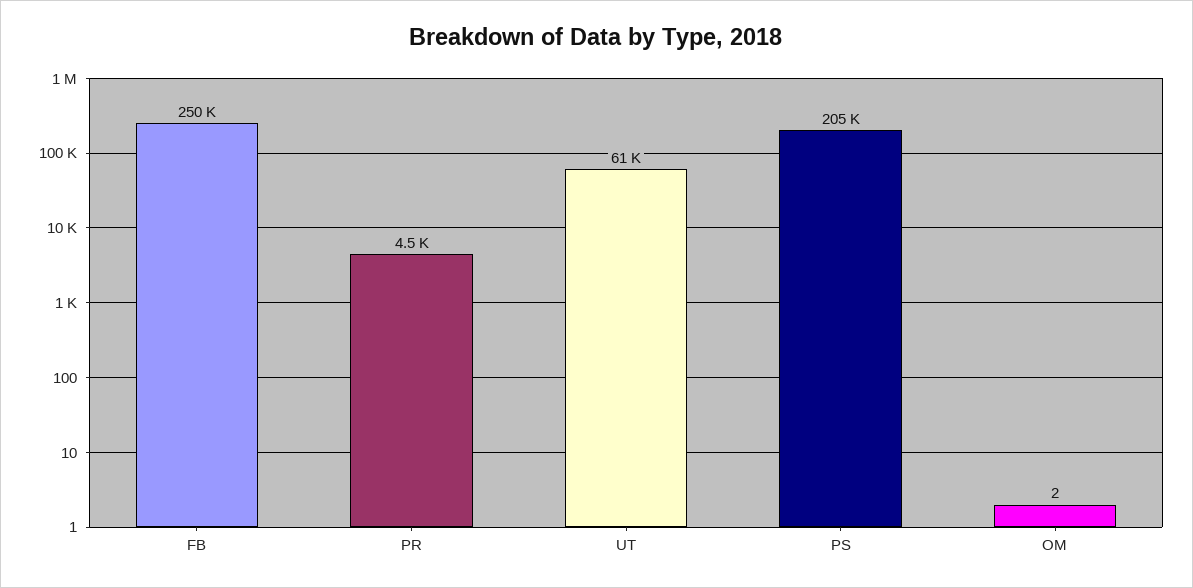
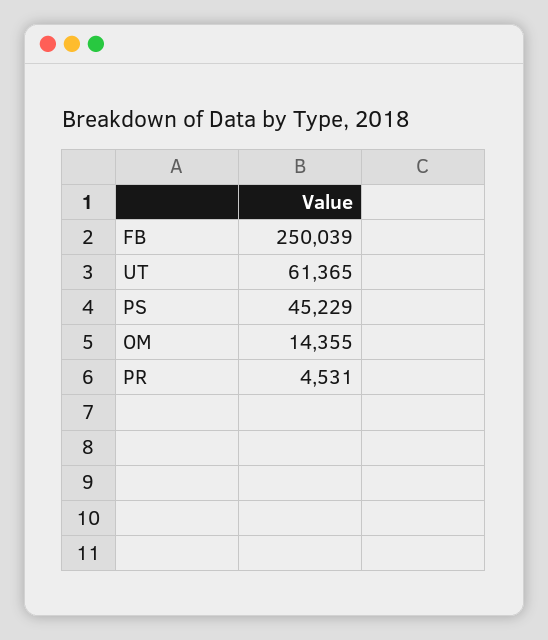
  {
    "FB": 250039,
    "PR": 4531,
    "UT": 61365,
-   "PS": 205000,
+   "PS": 45229,
-   "OM": 2
+   "OM": 14355
  }

